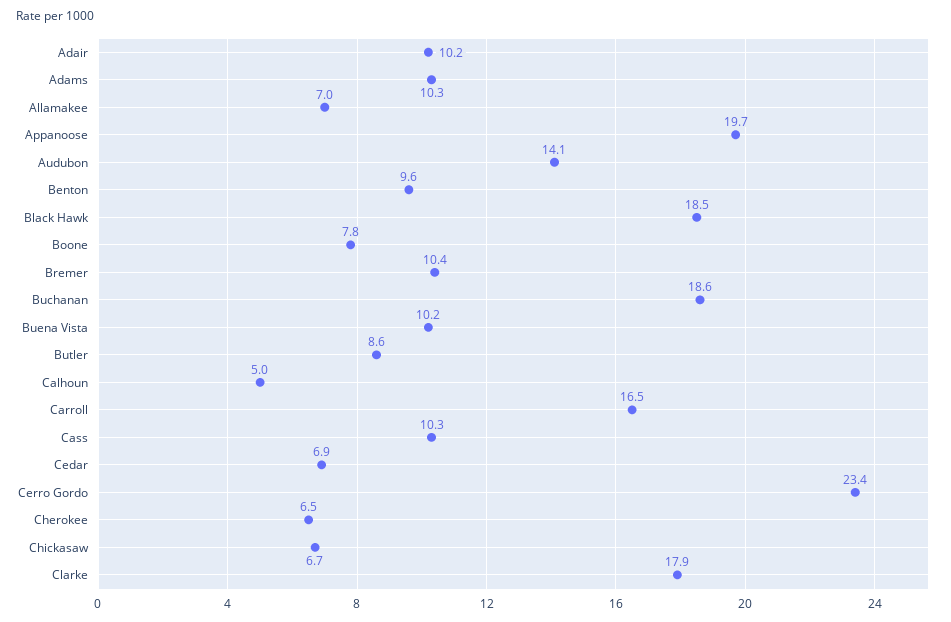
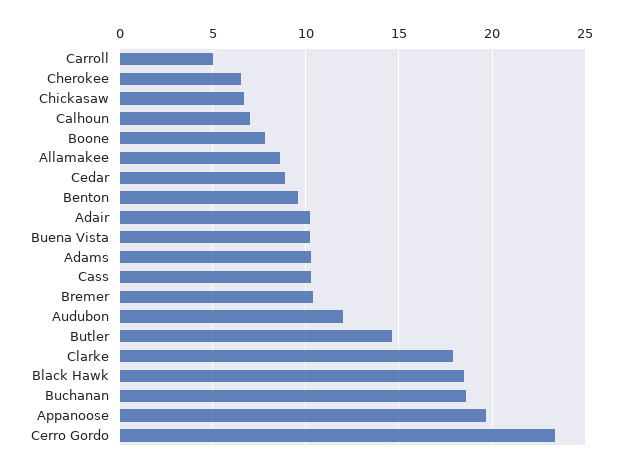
  {
    "Adair": 10.2,
    "Adams": 10.3,
-   "Allamakee": 7,
+   "Allamakee": 8.5,
    "Appanoose": 19.7,
-   "Audubon": 14.1,
+   "Audubon": 12,
    "Benton": 9.6,
    "Black Hawk": 18.5,
    "Boone": 7.8,
    "Bremer": 10.4,
    "Buchanan": 18.6,
    "Buena Vista": 10.2,
-   "Butler": 8.6,
+   "Butler": 14.5,
-   "Calhoun": 5,
+   "Calhoun": 7,
-   "Carroll": 16.5,
+   "Carroll": 5,
    "Cass": 10.3,
-   "Cedar": 6.9,
+   "Cedar": 9,
    "Cerro Gordo": 23.4,
    "Cherokee": 6.5,
    "Chickasaw": 6.7,
    "Clarke": 17.9
  }

